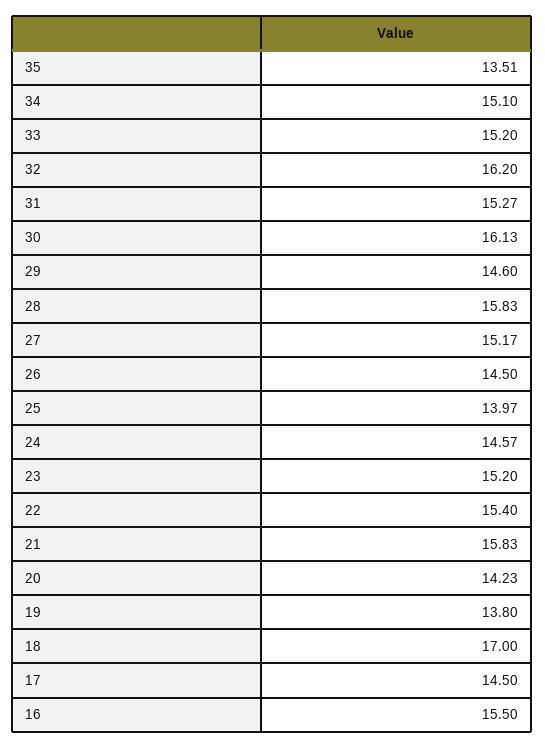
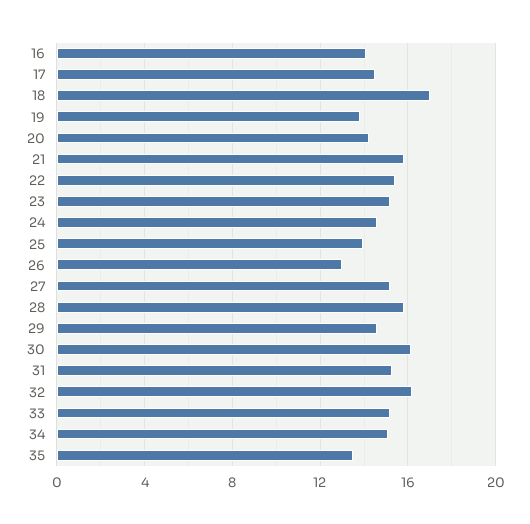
  {
    "35": 13.51,
    "34": 15.1,
    "33": 15.2,
    "32": 16.2,
    "31": 15.27,
    "30": 16.13,
    "29": 14.6,
    "28": 15.83,
    "27": 15.17,
-   "26": 14.5,
+   "26": 13,
    "25": 13.97,
    "24": 14.57,
    "23": 15.2,
    "22": 15.4,
    "21": 15.83,
    "20": 14.23,
    "19": 13.8,
    "18": 17,
    "17": 14.5,
-   "16": 15.5
+   "16": 14
  }

